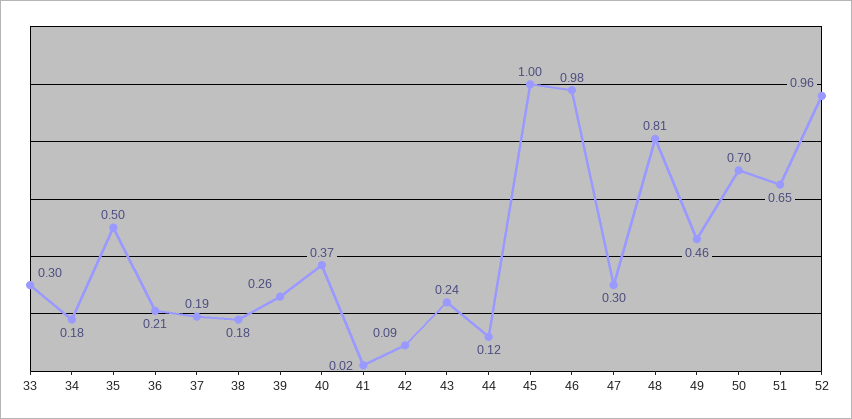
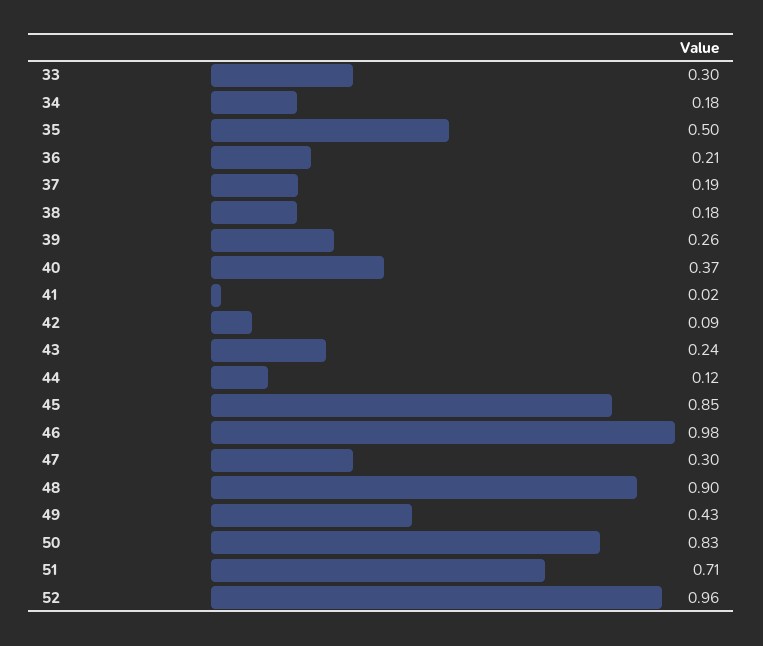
  {
    "33": 0.3,
    "34": 0.18,
    "35": 0.5,
    "36": 0.21,
    "37": 0.19,
    "38": 0.18,
    "39": 0.26,
    "40": 0.37,
    "41": 0.02,
    "42": 0.09,
    "43": 0.24,
    "44": 0.12,
-   "45": 1,
+   "45": 0.85,
    "46": 0.98,
    "47": 0.3,
-   "48": 0.81,
+   "48": 0.9,
-   "49": 0.46,
+   "49": 0.43,
-   "50": 0.7,
+   "50": 0.83,
-   "51": 0.65,
+   "51": 0.71,
    "52": 0.96
  }

